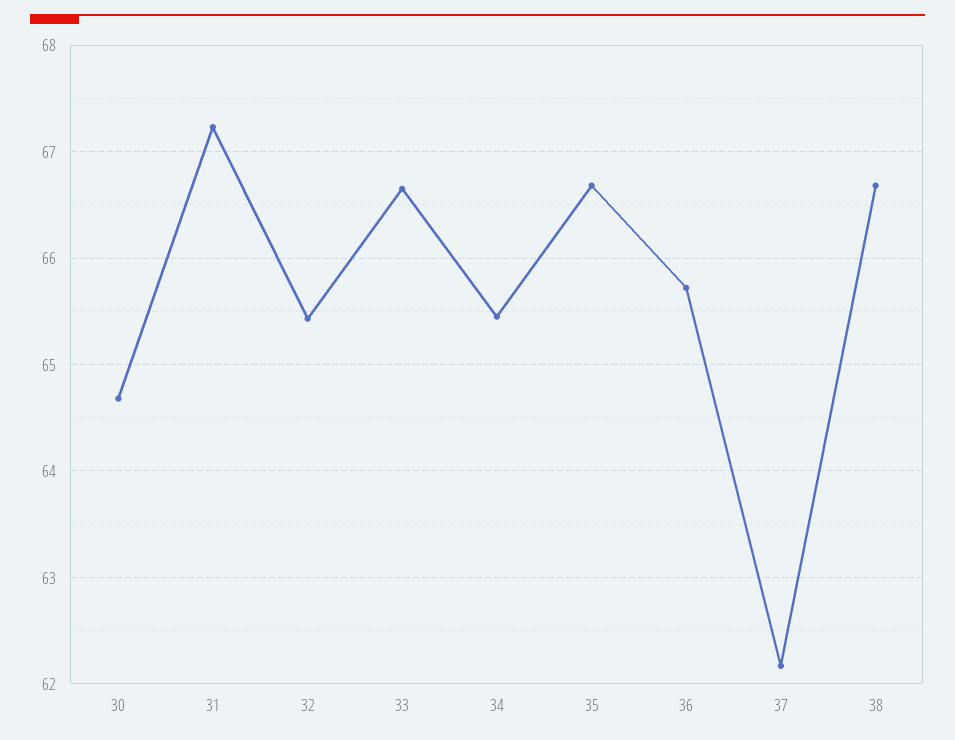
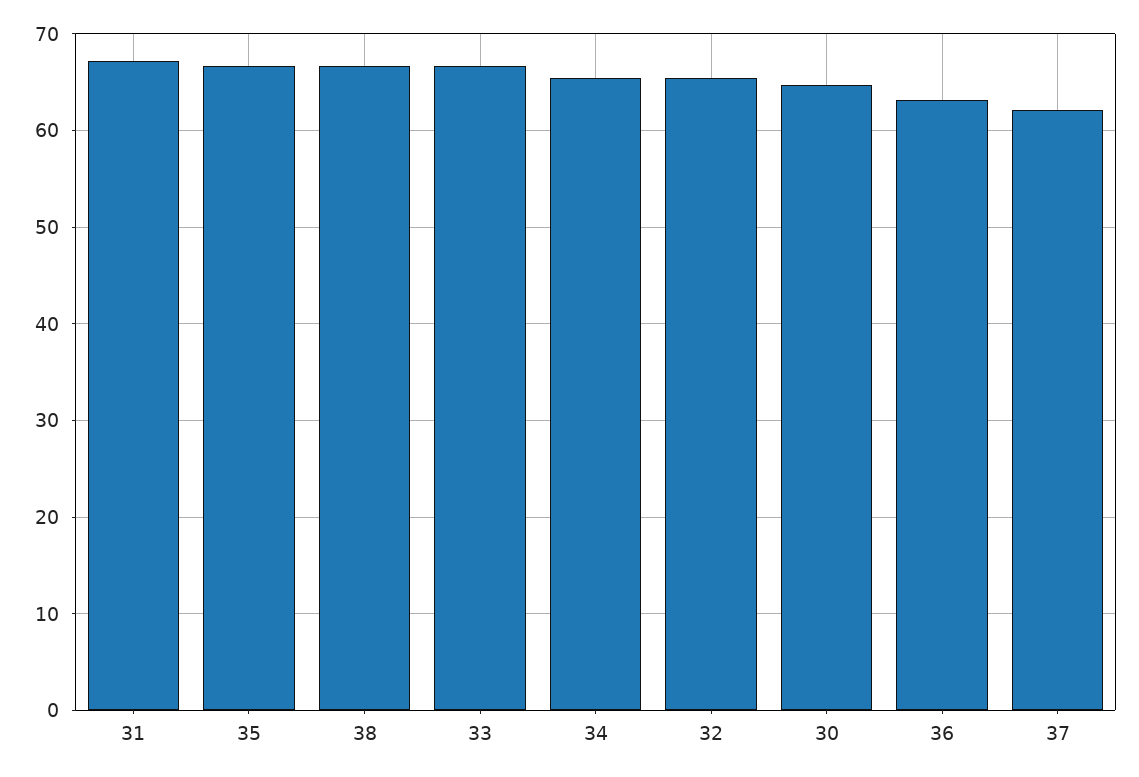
  {
    "30": 64.7,
    "31": 67.2,
    "32": 65.4,
    "33": 66.7,
    "34": 65.5,
    "35": 66.7,
-   "36": 65.7,
+   "36": 63,
    "37": 62.2,
    "38": 66.7
  }

